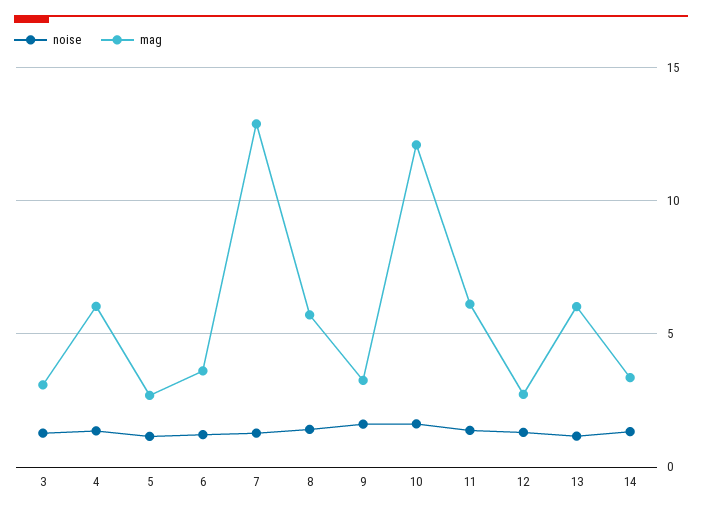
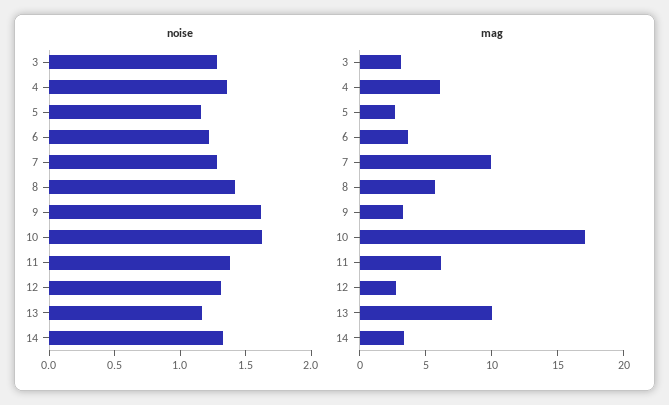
  {
    "noise": {
      "3": 1.3,
      "4": 1.4,
      "5": 1.2,
      "6": 1.2,
      "7": 1.3,
      "8": 1.4,
      "9": 1.6,
      "10": 1.6,
      "11": 1.4,
      "12": 1.3,
      "13": 1.2,
      "14": 1.3
    },
    "mag": {
      "3": 3,
      "4": 6,
      "5": 2.5,
      "6": 3.5,
-     "7": 13,
+     "7": 10,
      "8": 5.5,
      "9": 3.5,
-     "10": 12,
+     "10": 17,
      "11": 6,
      "12": 2.5,
-     "13": 6,
+     "13": 10,
      "14": 3.5
    }
  }

